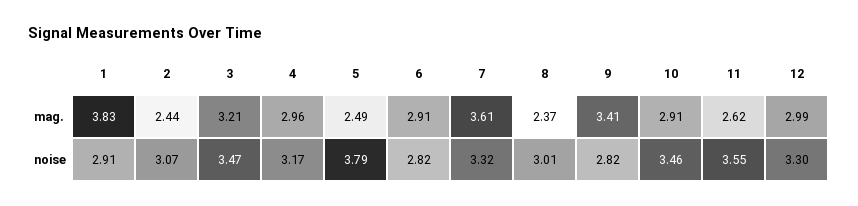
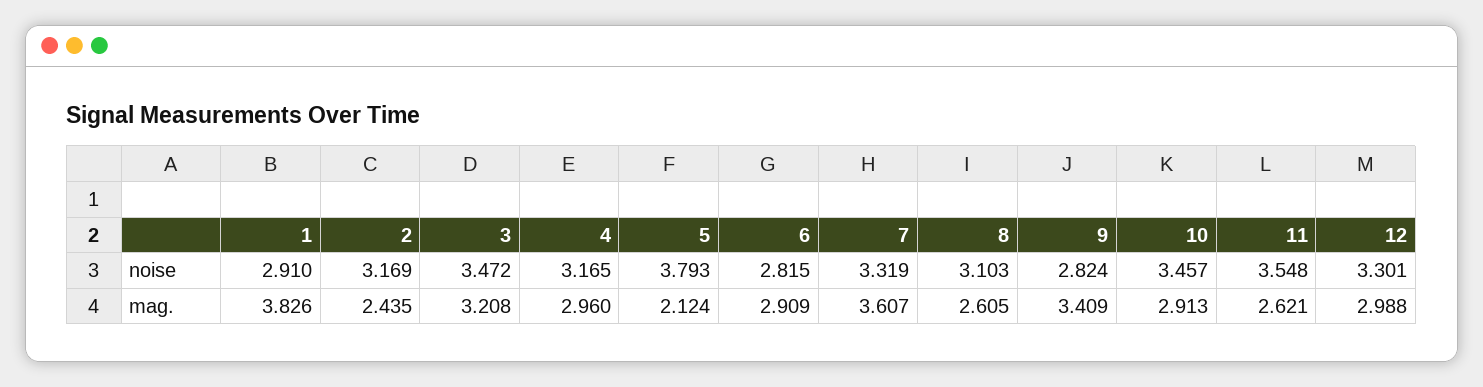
  {
    "1": {
      "mag.": 3.826,
      "noise": 2.91
    },
    "2": {
      "mag.": 2.435,
-     "noise": 3.07
+     "noise": 3.169
    },
    "3": {
      "mag.": 3.208,
      "noise": 3.472
    },
    "4": {
      "mag.": 2.96,
      "noise": 3.165
    },
    "5": {
-     "mag.": 2.49,
+     "mag.": 2.124,
      "noise": 3.793
    },
    "6": {
      "mag.": 2.909,
      "noise": 2.815
    },
    "7": {
      "mag.": 3.607,
      "noise": 3.319
    },
    "8": {
-     "mag.": 2.37,
+     "mag.": 2.605,
-     "noise": 3.01
+     "noise": 3.103
    },
    "9": {
      "mag.": 3.409,
      "noise": 2.824
    },
    "10": {
      "mag.": 2.913,
      "noise": 3.457
    },
    "11": {
      "mag.": 2.621,
      "noise": 3.548
    },
    "12": {
      "mag.": 2.988,
      "noise": 3.301
    }
  }

